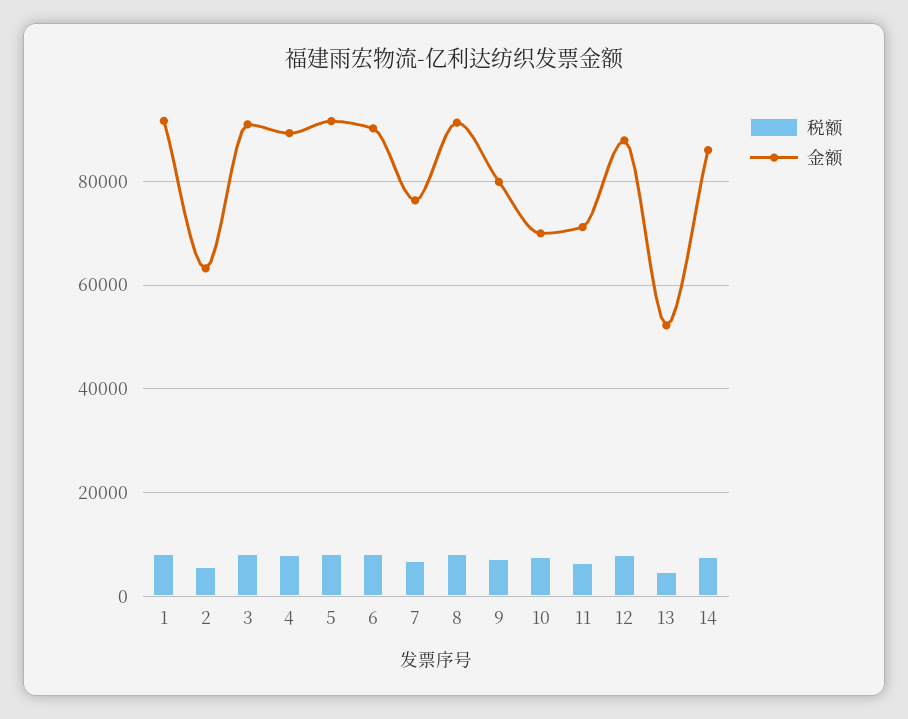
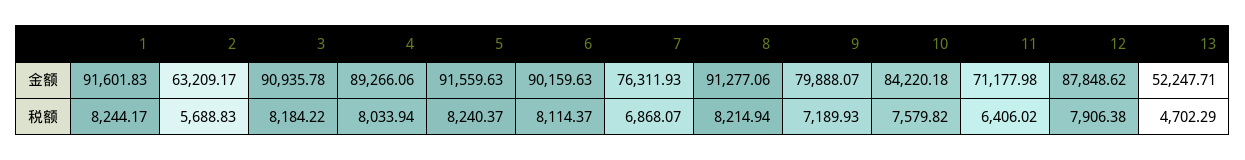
  {
    "税额": {
      "1": 8244.17,
      "2": 5688.83,
      "3": 8184.22,
      "4": 8033.94,
      "5": 8240.37,
      "6": 8114.37,
      "7": 6868.07,
      "8": 8214.94,
      "9": 7189.93,
      "10": 7579.82,
      "11": 6406.02,
      "12": 7906.38,
-     "13": 4702.29,
+     "13": 4702.29
-     "14": 8000
    },
    "金额": {
      "1": 91601.83,
      "2": 63209.17,
      "3": 90935.78,
      "4": 89266.06,
      "5": 91559.63,
      "6": 90159.63,
      "7": 76311.93,
      "8": 91277.06,
      "9": 79888.07,
-     "10": 70000,
+     "10": 84220.18,
      "11": 71177.98,
      "12": 87848.62,
-     "13": 52247.71,
+     "13": 52247.71
-     "14": 86000
    }
  }

